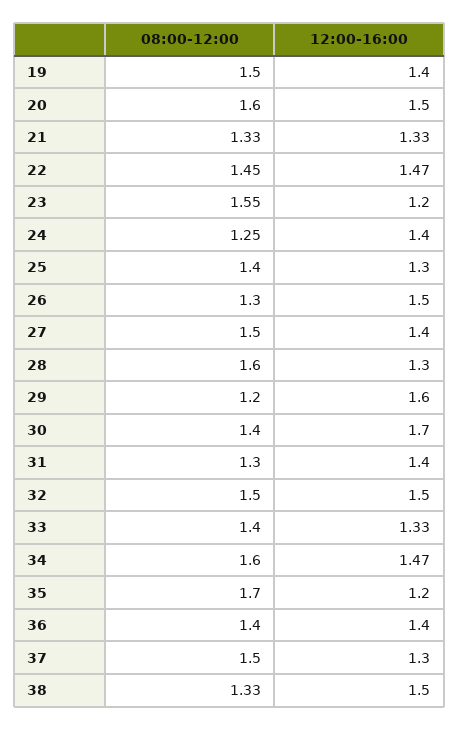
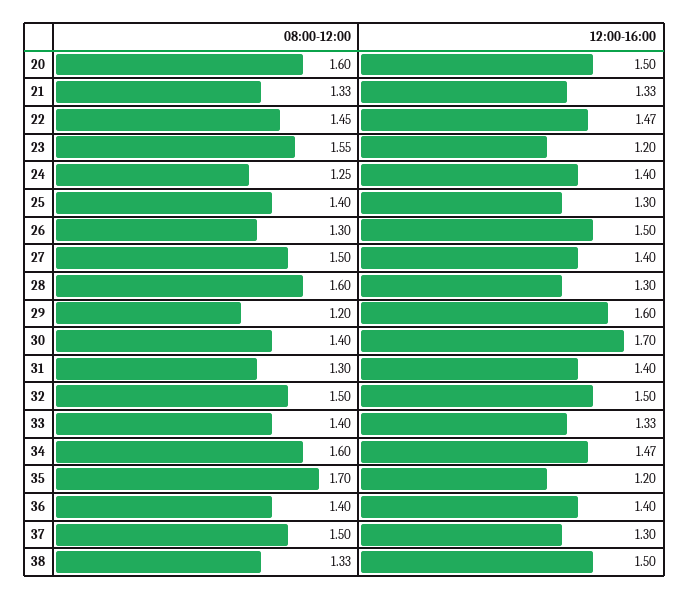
  {
    "08:00-12:00": {
-     "19": 1.5,
      "20": 1.6,
      "21": 1.33,
      "22": 1.45,
      "23": 1.55,
      "24": 1.25,
      "25": 1.4,
      "26": 1.3,
      "27": 1.5,
      "28": 1.6,
      "29": 1.2,
      "30": 1.4,
      "31": 1.3,
      "32": 1.5,
      "33": 1.4,
      "34": 1.6,
      "35": 1.7,
      "36": 1.4,
      "37": 1.5,
      "38": 1.33
    },
    "12:00-16:00": {
-     "19": 1.4,
      "20": 1.5,
      "21": 1.33,
      "22": 1.47,
      "23": 1.2,
      "24": 1.4,
      "25": 1.3,
      "26": 1.5,
      "27": 1.4,
      "28": 1.3,
      "29": 1.6,
      "30": 1.7,
      "31": 1.4,
      "32": 1.5,
      "33": 1.33,
      "34": 1.47,
      "35": 1.2,
      "36": 1.4,
      "37": 1.3,
      "38": 1.5
    }
  }

